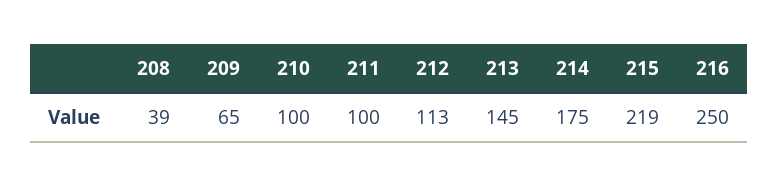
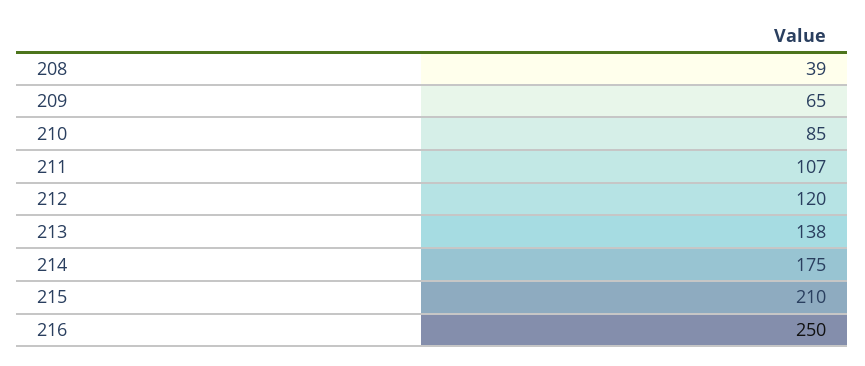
  {
    "208": 39,
    "209": 65,
-   "210": 100,
+   "210": 85,
-   "211": 100,
+   "211": 107,
-   "212": 113,
+   "212": 120,
-   "213": 145,
+   "213": 138,
    "214": 175,
-   "215": 219,
+   "215": 210,
    "216": 250
  }

